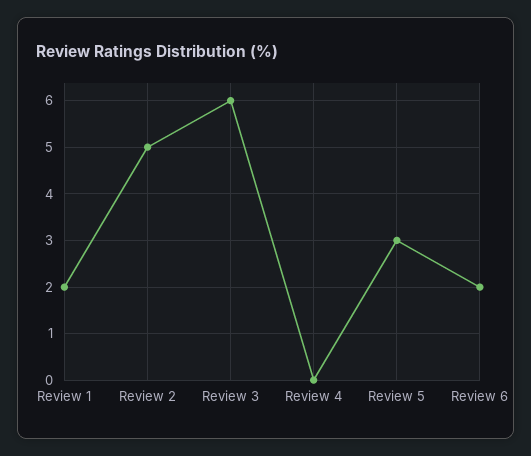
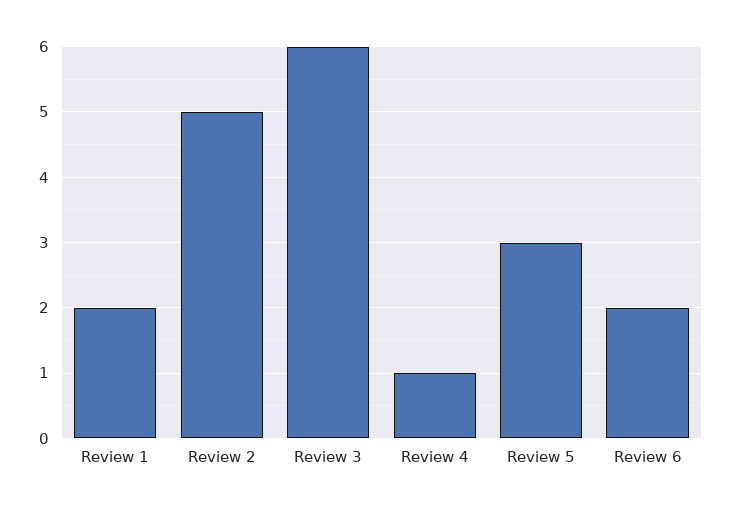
  {
    "Review 1": 2,
    "Review 2": 5,
    "Review 3": 6,
-   "Review 4": 0,
+   "Review 4": 1,
    "Review 5": 3,
    "Review 6": 2
  }

